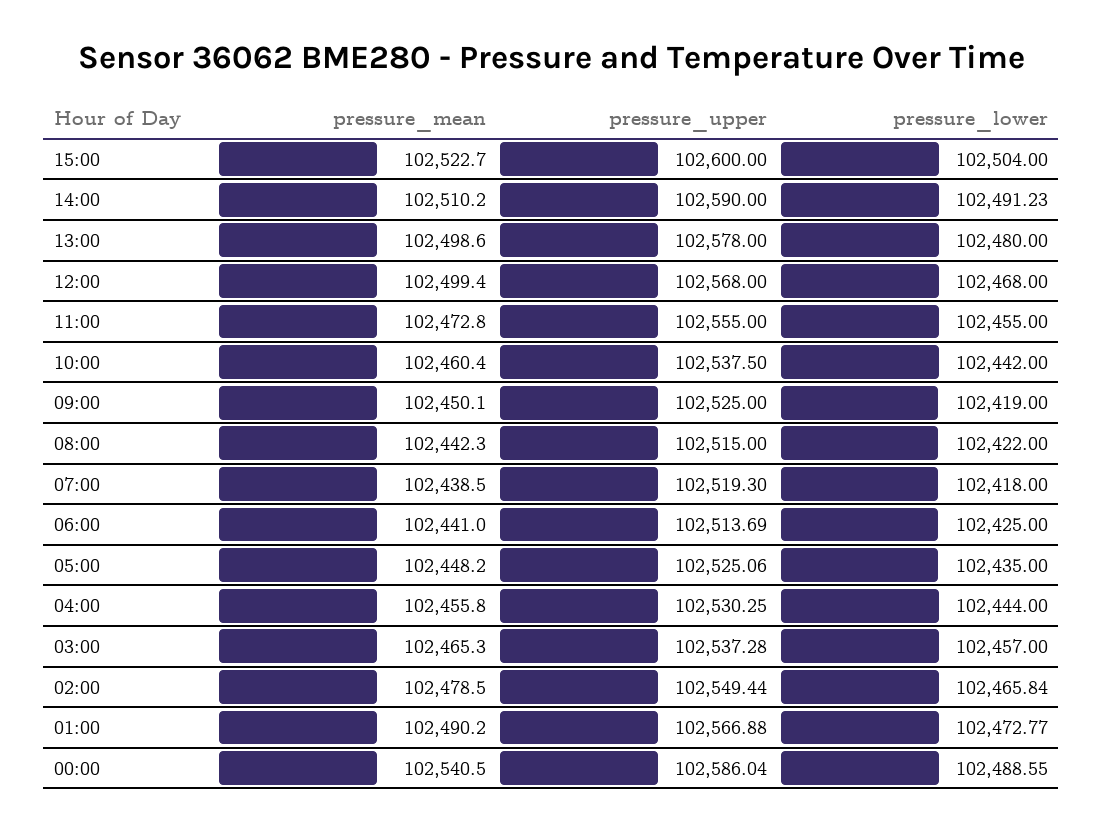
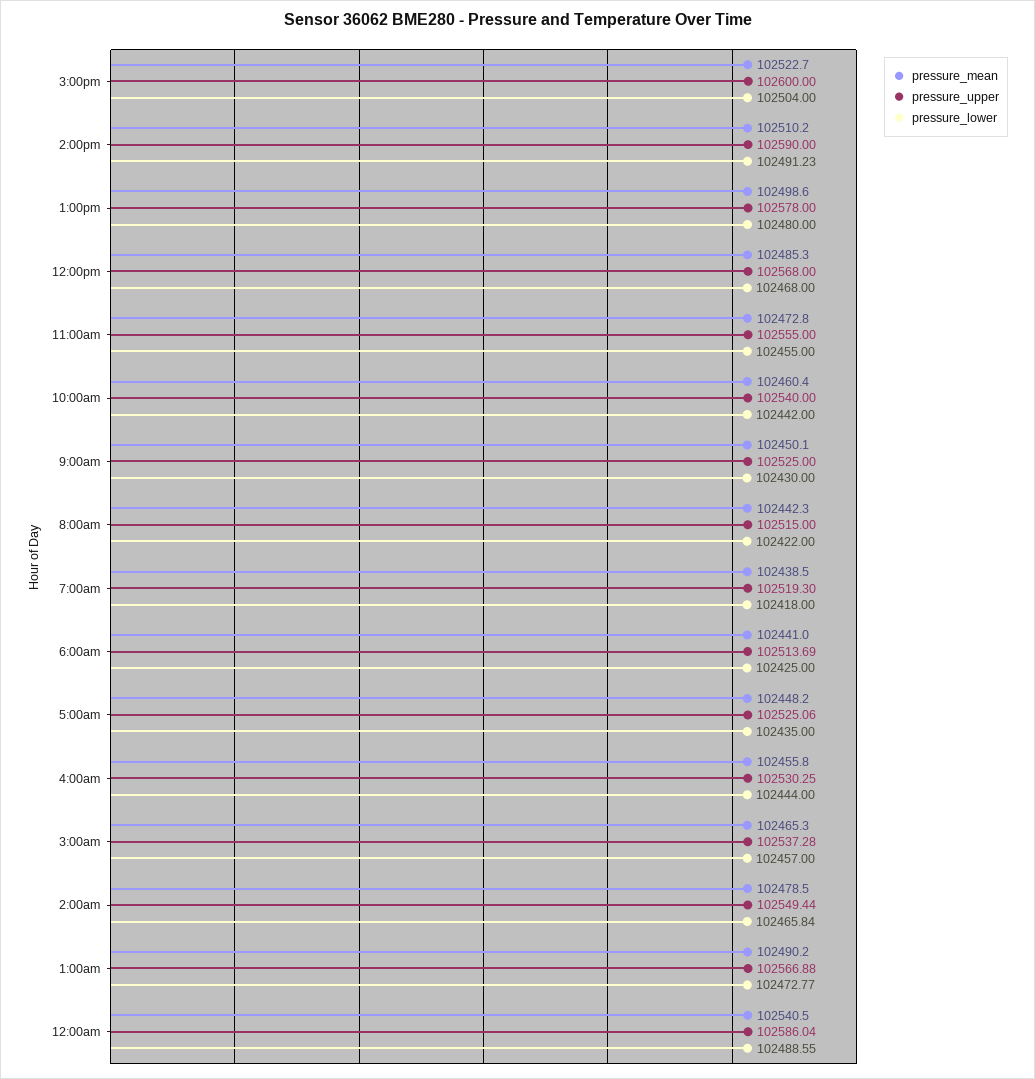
  {
    "pressure_mean": {
      "15:00": 102522.7,
      "14:00": 102510.2,
      "13:00": 102498.6,
-     "12:00": 102499.4,
+     "12:00": 102485.3,
      "11:00": 102472.8,
      "10:00": 102460.4,
      "09:00": 102450.1,
      "08:00": 102442.3,
      "07:00": 102438.5,
      "06:00": 102441,
      "05:00": 102448.2,
      "04:00": 102455.8,
      "03:00": 102465.3,
      "02:00": 102478.5,
      "01:00": 102490.2,
      "00:00": 102540.5
    },
    "pressure_upper": {
      "15:00": 102600,
      "14:00": 102590,
      "13:00": 102578,
      "12:00": 102568,
      "11:00": 102555,
-     "10:00": 102537.5,
+     "10:00": 102540,
      "09:00": 102525,
      "08:00": 102515,
      "07:00": 102519.3,
      "06:00": 102513.69,
      "05:00": 102525.06,
      "04:00": 102530.25,
      "03:00": 102537.28,
      "02:00": 102549.44,
      "01:00": 102566.88,
      "00:00": 102586.04
    },
    "pressure_lower": {
      "15:00": 102504,
      "14:00": 102491.23,
      "13:00": 102480,
      "12:00": 102468,
      "11:00": 102455,
      "10:00": 102442,
-     "09:00": 102419,
+     "09:00": 102430,
      "08:00": 102422,
      "07:00": 102418,
      "06:00": 102425,
      "05:00": 102435,
      "04:00": 102444,
      "03:00": 102457,
      "02:00": 102465.84,
      "01:00": 102472.77,
      "00:00": 102488.55
    }
  }

